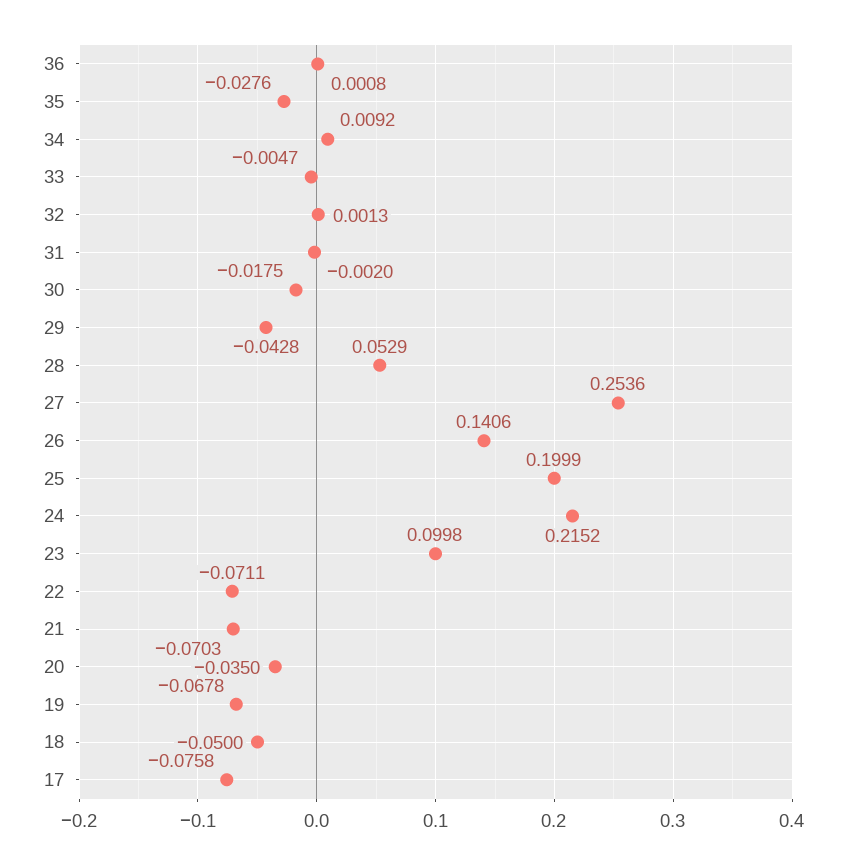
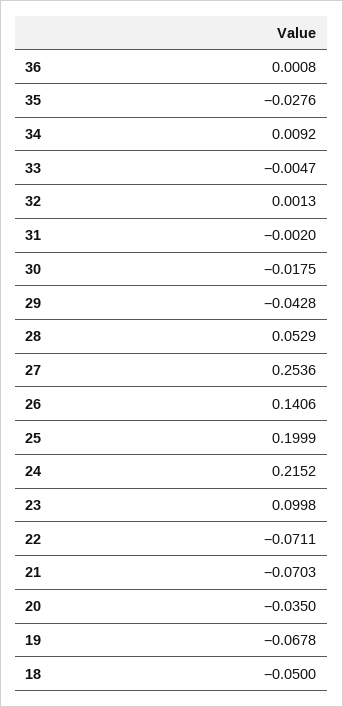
  {
    "36": 0.0008,
    "35": -0.0276,
    "34": 0.0092,
    "33": -0.0047,
    "32": 0.0013,
    "31": -0.002,
    "30": -0.0175,
    "29": -0.0428,
    "28": 0.0529,
    "27": 0.2536,
    "26": 0.1406,
    "25": 0.1999,
    "24": 0.2152,
    "23": 0.0998,
    "22": -0.0711,
    "21": -0.0703,
    "20": -0.035,
    "19": -0.0678,
-   "18": -0.05,
+   "18": -0.05
-   "17": -0.0758
  }

